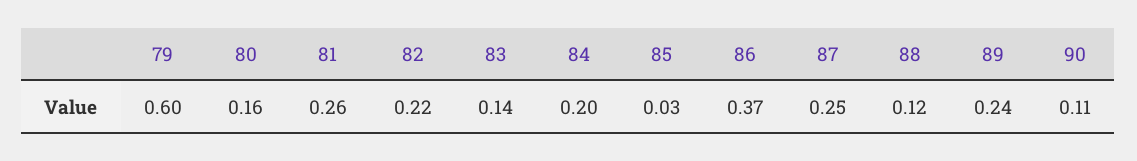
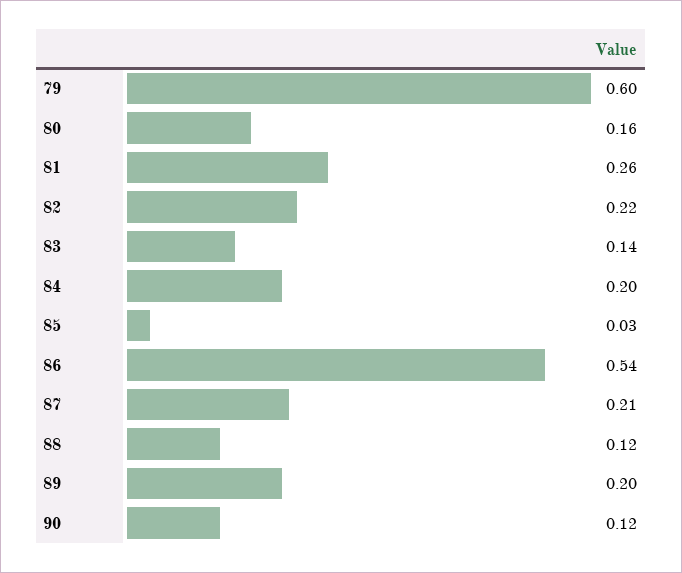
  {
    "79": 0.6,
    "80": 0.16,
    "81": 0.26,
    "82": 0.22,
    "83": 0.14,
    "84": 0.2,
    "85": 0.03,
-   "86": 0.37,
+   "86": 0.54,
-   "87": 0.25,
+   "87": 0.21,
    "88": 0.12,
-   "89": 0.24,
+   "89": 0.2,
-   "90": 0.11
+   "90": 0.12
  }

